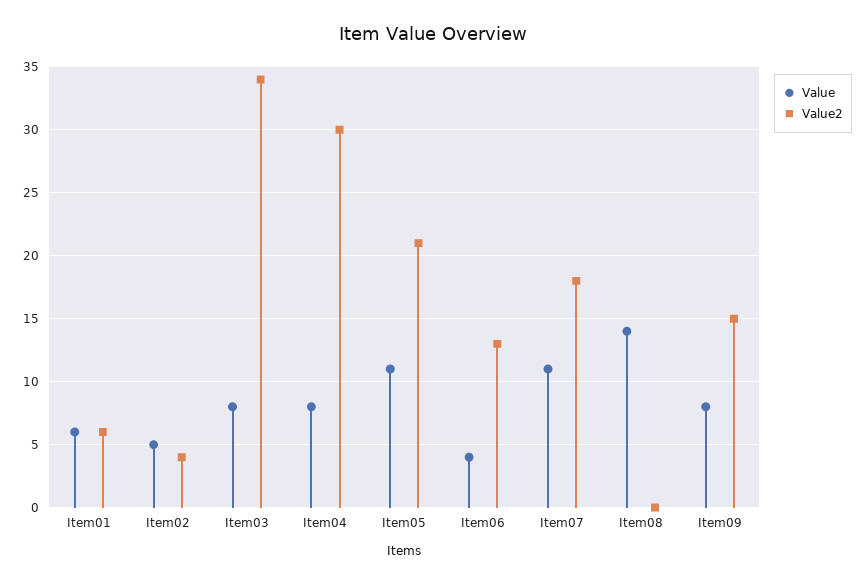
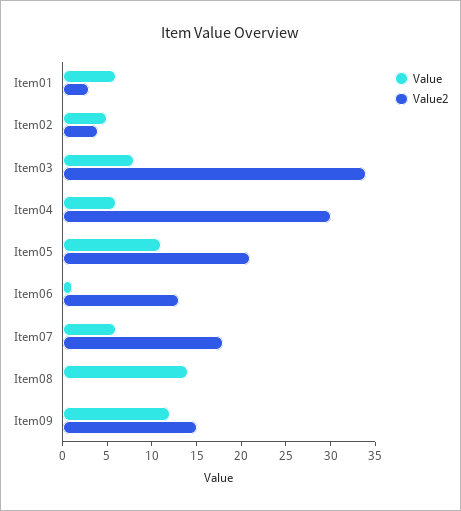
  {
    "Value": {
      "Item01": 6,
      "Item02": 5,
      "Item03": 8,
-     "Item04": 8,
+     "Item04": 6,
      "Item05": 11,
-     "Item06": 4,
+     "Item06": 1,
-     "Item07": 11,
+     "Item07": 6,
      "Item08": 14,
-     "Item09": 8
+     "Item09": 12
    },
    "Value2": {
-     "Item01": 6,
+     "Item01": 3,
      "Item02": 4,
      "Item03": 34,
      "Item04": 30,
      "Item05": 21,
      "Item06": 13,
      "Item07": 18,
      "Item08": 0,
      "Item09": 15
    }
  }

